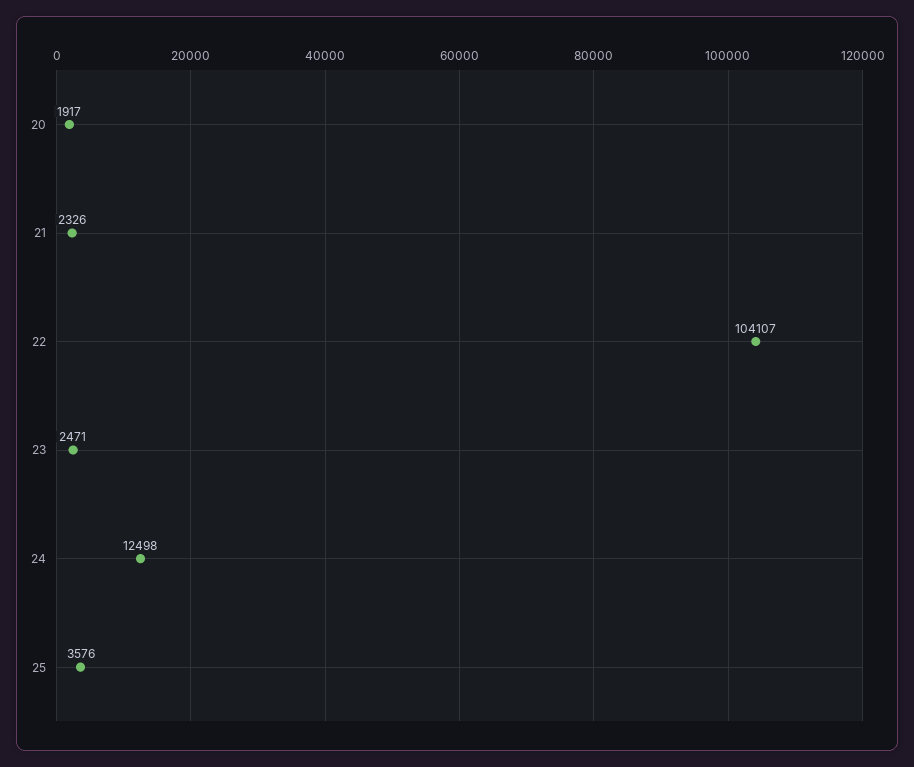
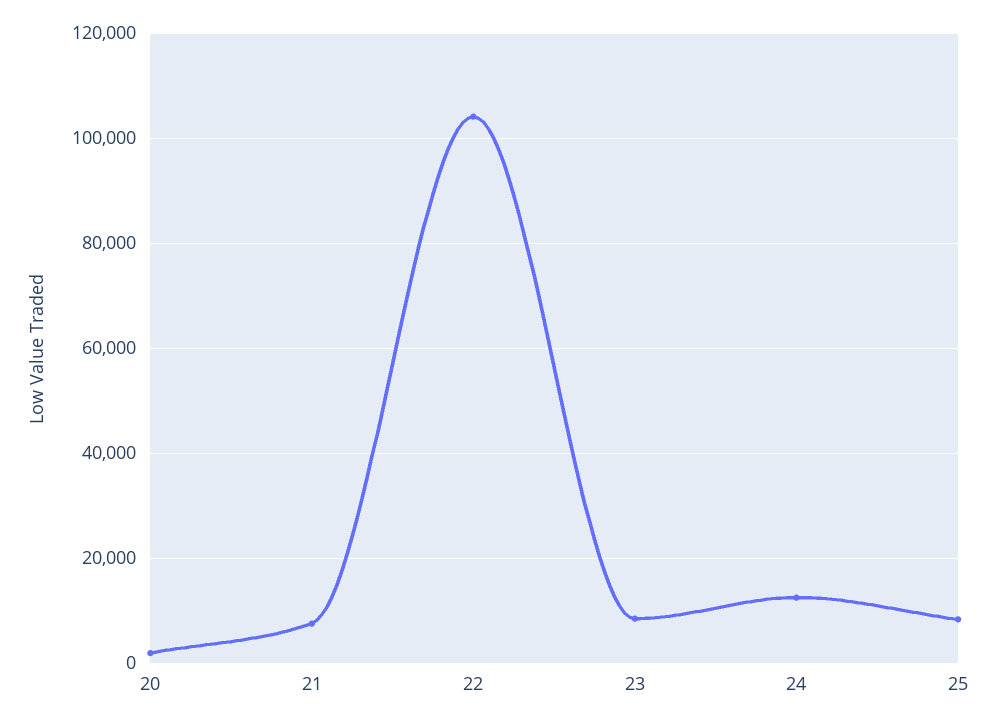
  {
    "20": 1917,
-   "21": 2326,
+   "21": 8000,
    "22": 104107,
-   "23": 2471,
+   "23": 8000,
    "24": 12498,
-   "25": 3576
+   "25": 8000
  }

